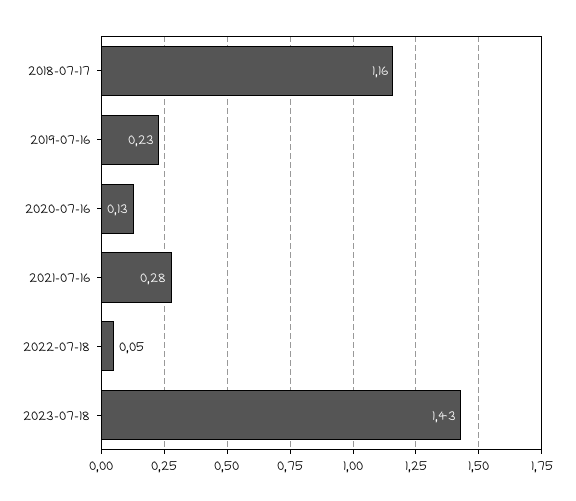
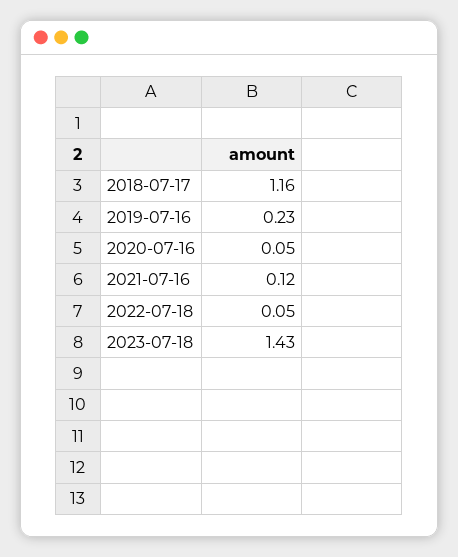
  {
    "2018-07-17": 1.16,
    "2019-07-16": 0.23,
-   "2020-07-16": 0.13,
+   "2020-07-16": 0.05,
-   "2021-07-16": 0.28,
+   "2021-07-16": 0.12,
    "2022-07-18": 0.05,
    "2023-07-18": 1.43
  }

